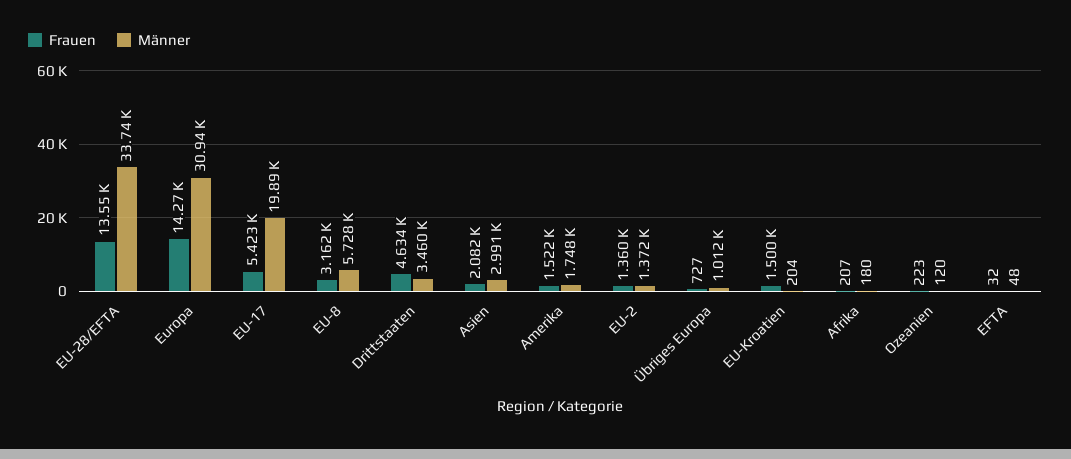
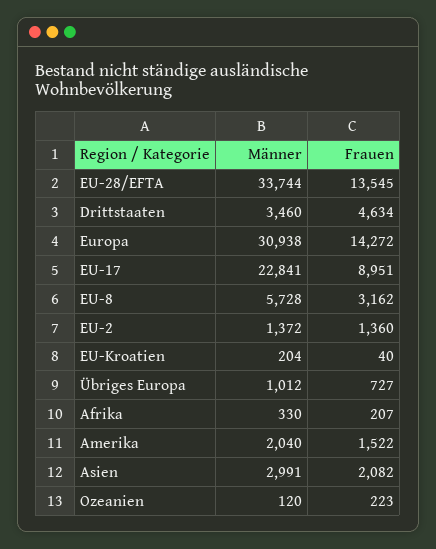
  {
    "Frauen": {
      "EU-28/EFTA": 13545,
      "Europa": 14272,
-     "EU-17": 5423,
+     "EU-17": 8951,
      "EU-8": 3162,
      "Drittstaaten": 4634,
      "Asien": 2082,
      "Amerika": 1522,
      "EU-2": 1360,
      "Übriges Europa": 727,
-     "EU-Kroatien": 1500,
+     "EU-Kroatien": 40,
      "Afrika": 207,
-     "Ozeanien": 223,
+     "Ozeanien": 223
-     "EFTA": 32
    },
    "Männer": {
      "EU-28/EFTA": 33744,
      "Europa": 30938,
-     "EU-17": 19890,
+     "EU-17": 22841,
      "EU-8": 5728,
      "Drittstaaten": 3460,
      "Asien": 2991,
-     "Amerika": 1748,
+     "Amerika": 2040,
      "EU-2": 1372,
      "Übriges Europa": 1012,
      "EU-Kroatien": 204,
-     "Afrika": 180,
+     "Afrika": 330,
-     "Ozeanien": 120,
+     "Ozeanien": 120
-     "EFTA": 48
    }
  }

